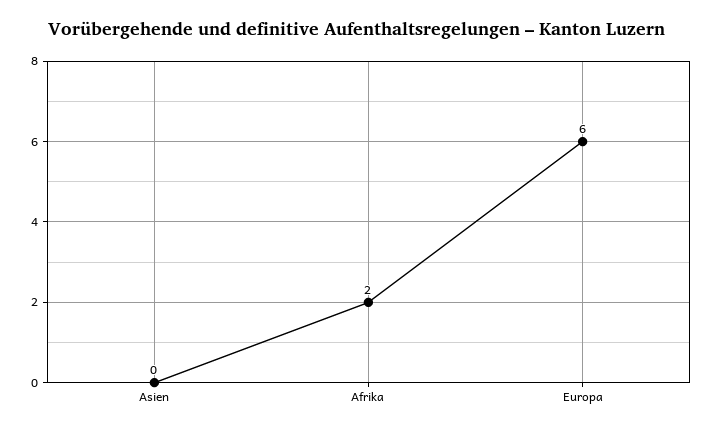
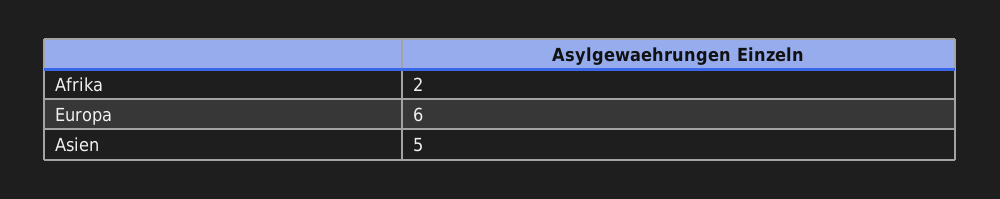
  {
-   "Asien": 0,
+   "Asien": 5,
    "Afrika": 2,
    "Europa": 6
  }

